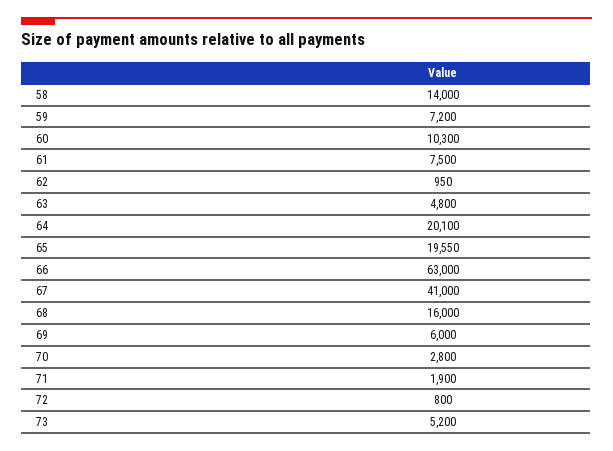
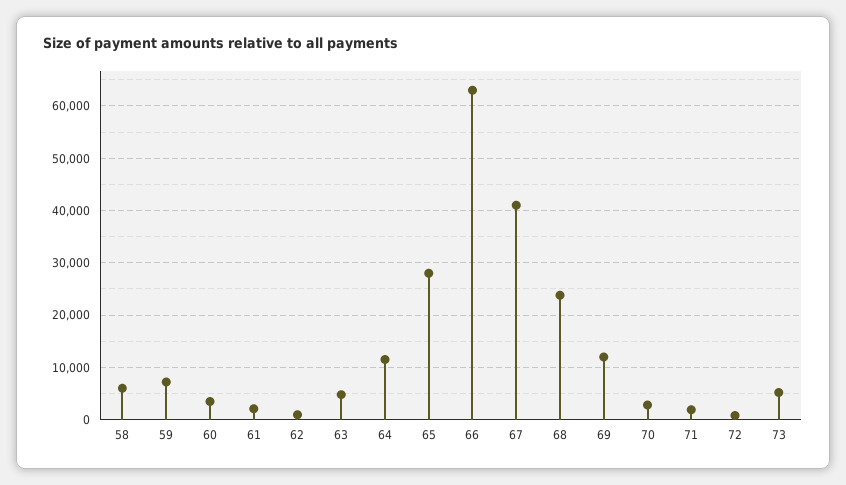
  {
-   "58": 14000,
+   "58": 6000,
    "59": 7200,
-   "60": 10300,
+   "60": 4000,
-   "61": 7500,
+   "61": 2000,
    "62": 950,
    "63": 4800,
-   "64": 20100,
+   "64": 12000,
-   "65": 19550,
+   "65": 28000,
    "66": 63000,
    "67": 41000,
-   "68": 16000,
+   "68": 24000,
-   "69": 6000,
+   "69": 12000,
    "70": 2800,
    "71": 1900,
    "72": 800,
    "73": 5200
  }

